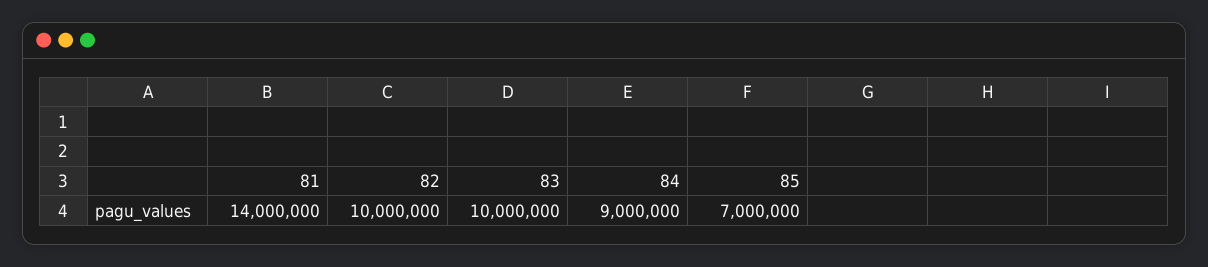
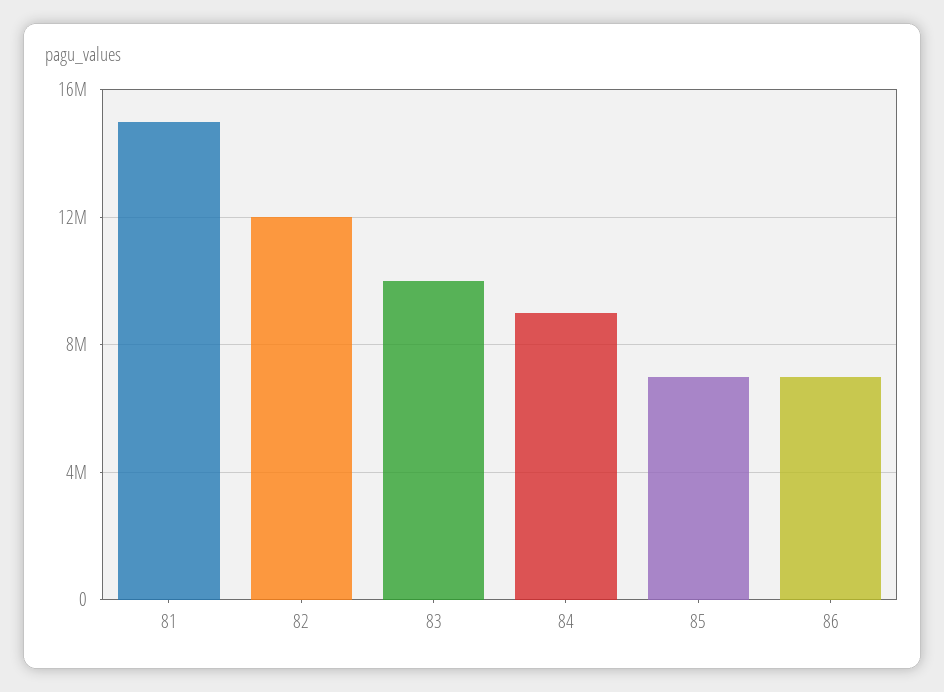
  {
-   "81": 14000000,
+   "81": 15000000,
-   "82": 10000000,
+   "82": 12000000,
    "83": 10000000,
    "84": 9000000,
-   "85": 7000000
+   "85": 7000000,
+   "86": 7000000
  }

